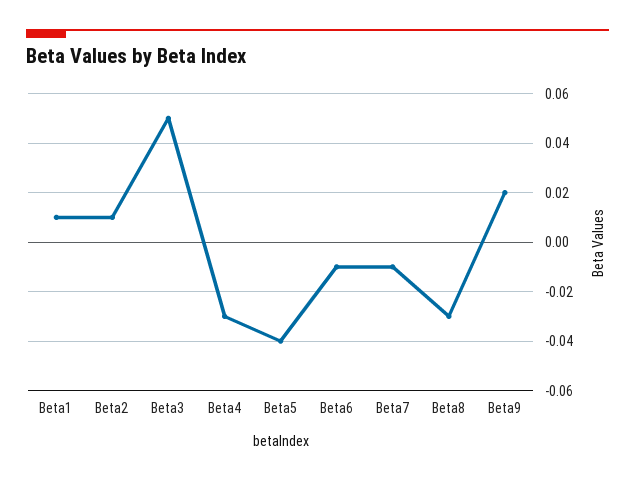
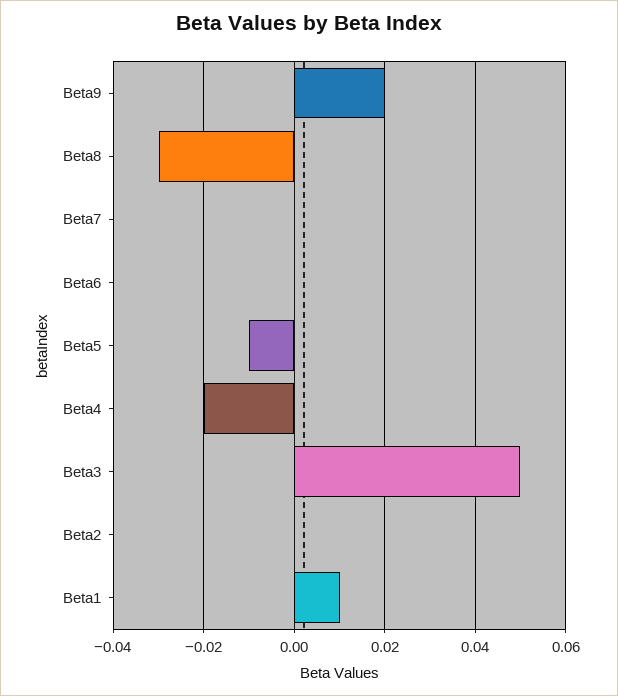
  {
    "Beta1": 0.01,
-   "Beta2": 0.01,
+   "Beta2": 0,
    "Beta3": 0.05,
-   "Beta4": -0.03,
+   "Beta4": -0.02,
-   "Beta5": -0.04,
+   "Beta5": -0.01,
-   "Beta6": -0.01,
+   "Beta6": 0,
-   "Beta7": -0.01,
+   "Beta7": 0,
    "Beta8": -0.03,
    "Beta9": 0.02
  }

